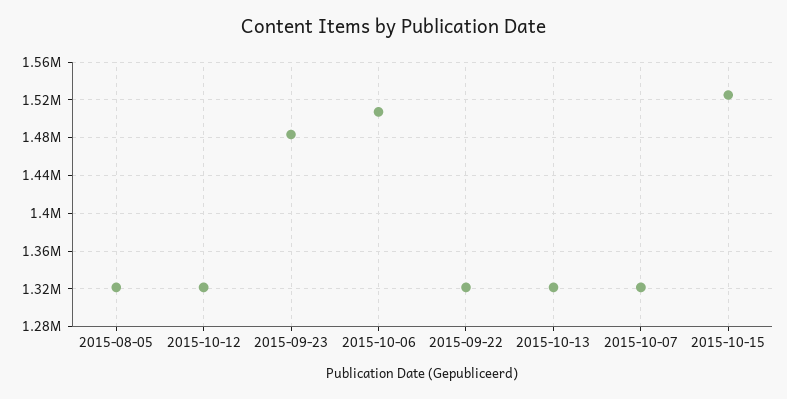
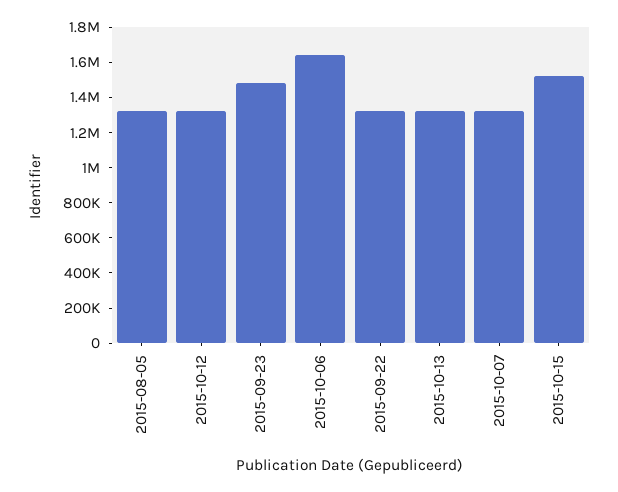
  {
    "2015-08-05": 1320000,
    "2015-10-12": 1320000,
    "2015-09-23": 1480000,
-   "2015-10-06": 1510000,
+   "2015-10-06": 1650000,
    "2015-09-22": 1320000,
    "2015-10-13": 1320000,
    "2015-10-07": 1320000,
    "2015-10-15": 1530000
  }

